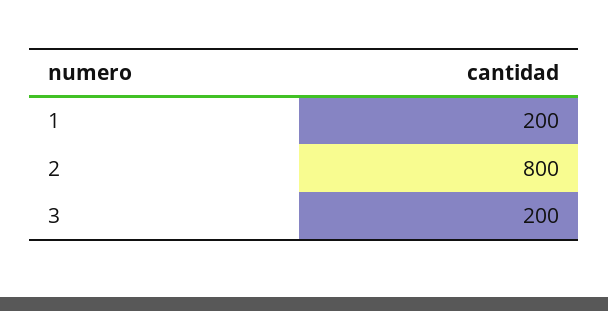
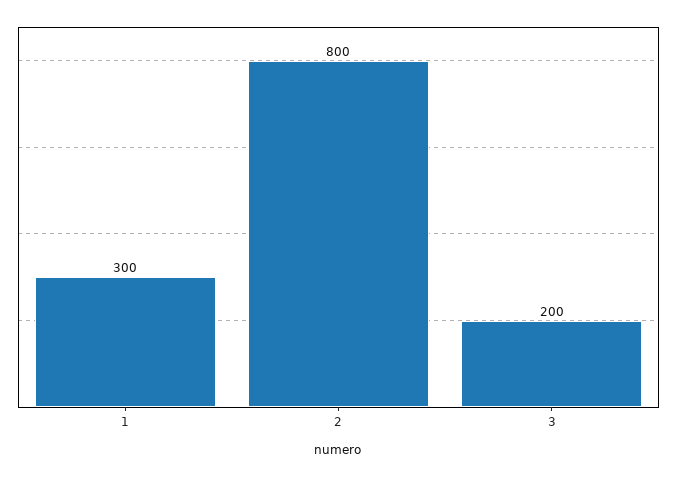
  {
-   "1": 200,
+   "1": 300,
    "2": 800,
    "3": 200
  }

